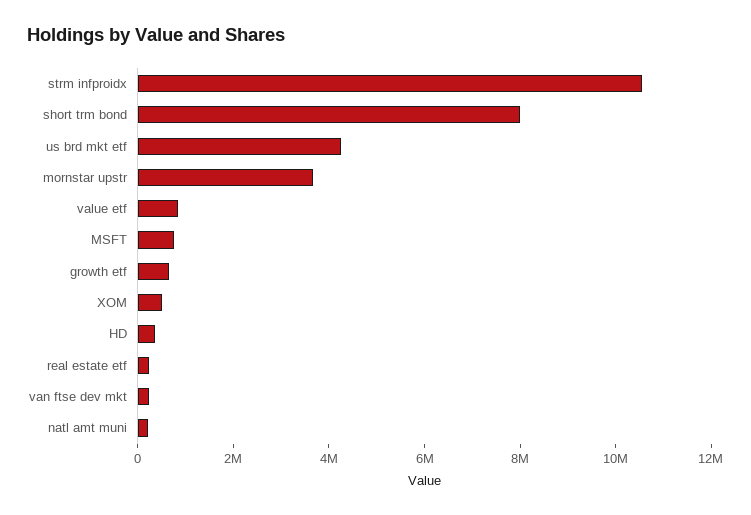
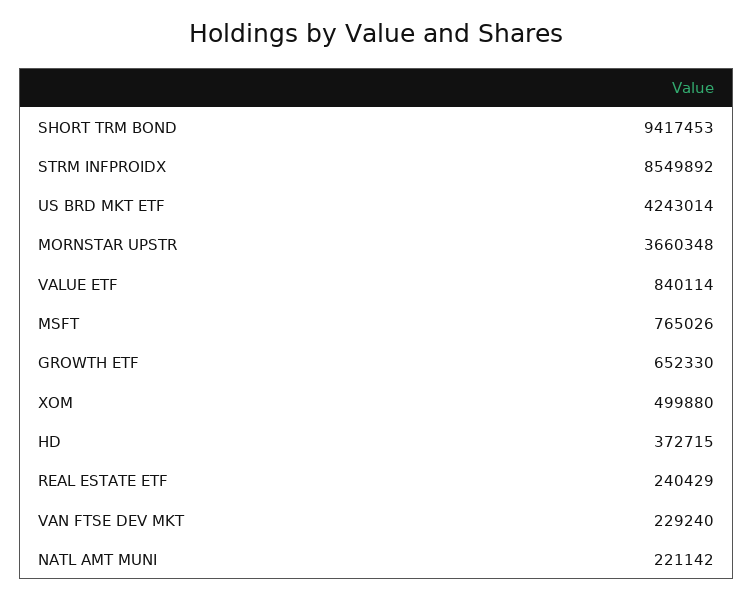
  {
-   "strm infproidx": 10500000,
+   "strm infproidx": 8549892,
-   "short trm bond": 8000000,
+   "short trm bond": 9417453,
    "us brd mkt etf": 4243014,
    "mornstar upstr": 3660348,
    "value etf": 840114,
    "MSFT": 765026,
    "growth etf": 652330,
    "XOM": 499880,
    "HD": 372715,
    "real estate etf": 240429,
    "van ftse dev mkt": 229240,
    "natl amt muni": 221142
  }

